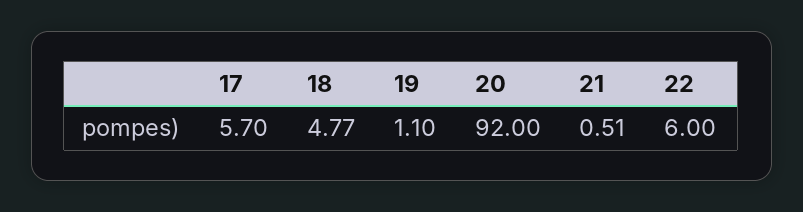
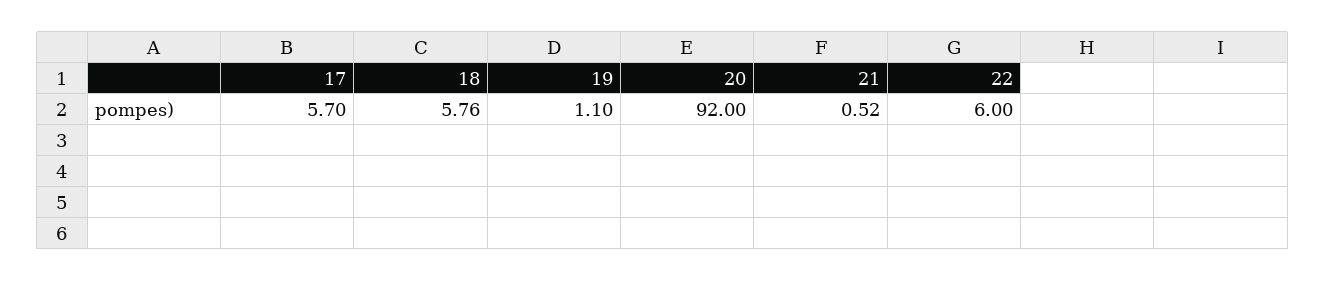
  {
    "17": 5.7,
-   "18": 4.77,
+   "18": 5.76,
    "19": 1.1,
    "20": 92,
-   "21": 0.51,
+   "21": 0.52,
    "22": 6
  }

